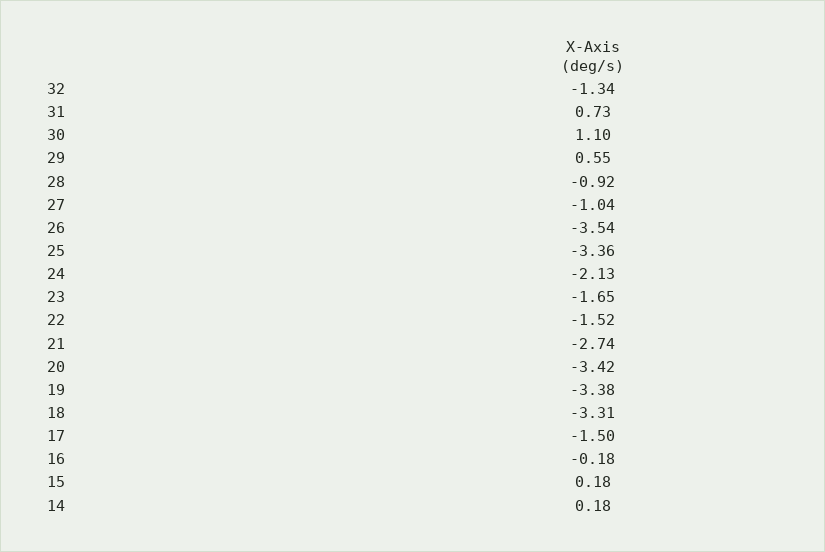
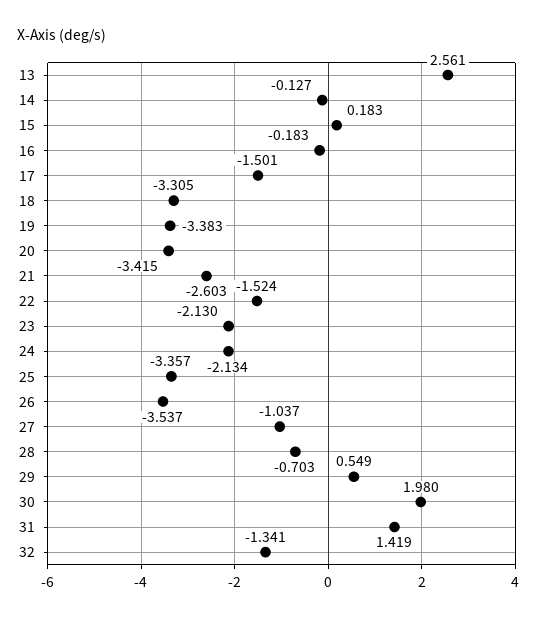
  {
    "32": -1.341,
-   "31": 0.73,
+   "31": 1.419,
-   "30": 1.1,
+   "30": 1.98,
    "29": 0.549,
-   "28": -0.92,
+   "28": -0.703,
    "27": -1.037,
    "26": -3.537,
    "25": -3.357,
    "24": -2.134,
-   "23": -1.65,
+   "23": -2.13,
    "22": -1.524,
-   "21": -2.74,
+   "21": -2.603,
    "20": -3.415,
    "19": -3.383,
    "18": -3.305,
    "17": -1.501,
    "16": -0.183,
    "15": 0.183,
-   "14": 0.18
+   "14": -0.127,
+   "13": 2.561
  }

